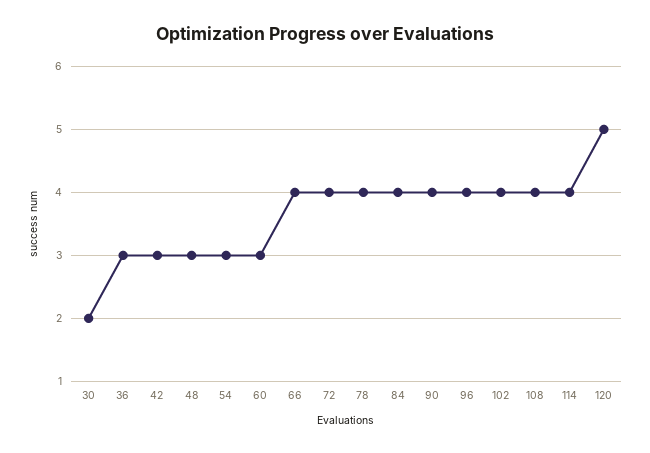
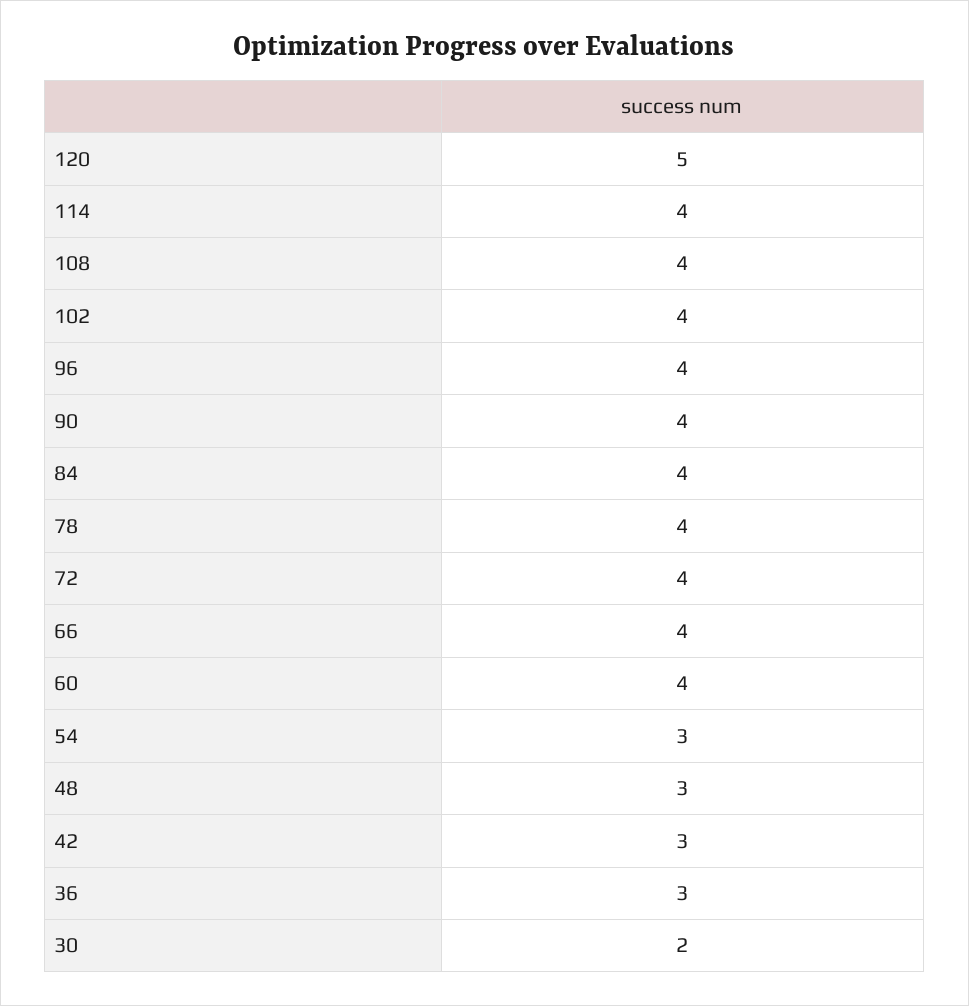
  {
    "30": 2,
    "36": 3,
    "42": 3,
    "48": 3,
    "54": 3,
-   "60": 3,
+   "60": 4,
    "66": 4,
    "72": 4,
    "78": 4,
    "84": 4,
    "90": 4,
    "96": 4,
    "102": 4,
    "108": 4,
    "114": 4,
    "120": 5
  }

